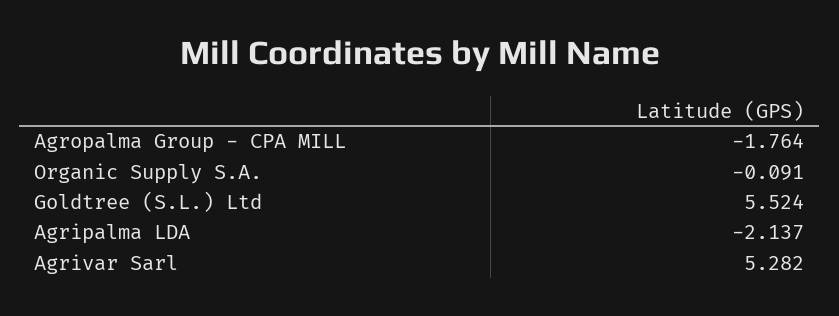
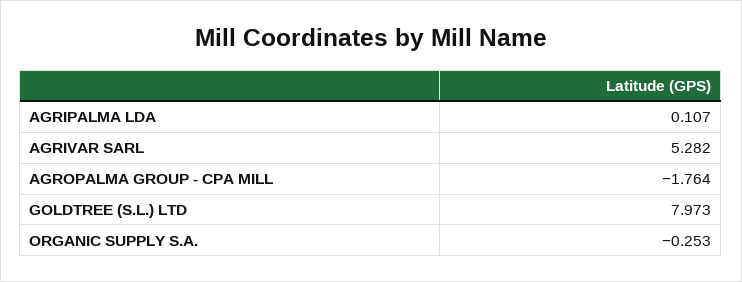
  {
    "Agropalma Group - CPA MILL": -1.764,
-   "Organic Supply S.A.": -0.091,
+   "Organic Supply S.A.": -0.253,
-   "Goldtree (S.L.) Ltd": 5.524,
+   "Goldtree (S.L.) Ltd": 7.973,
-   "Agripalma LDA": -2.137,
+   "Agripalma LDA": 0.107,
    "Agrivar Sarl": 5.282
  }

